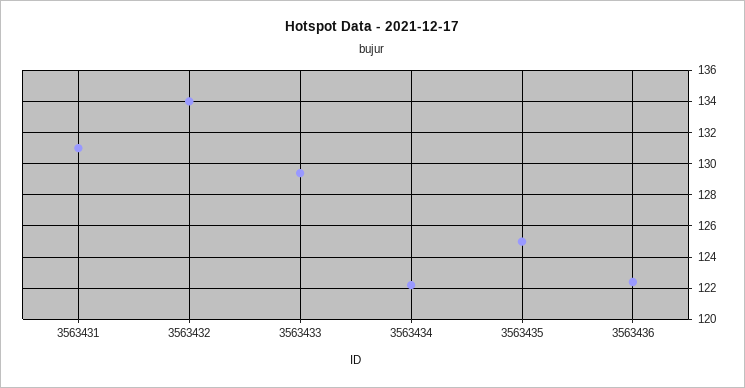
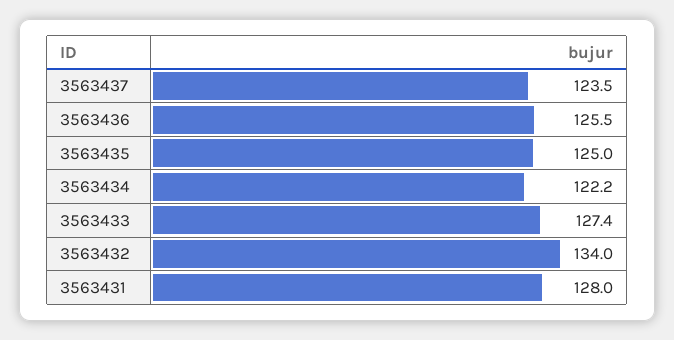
  {
-   "3563431": 131,
+   "3563431": 128,
    "3563432": 134,
-   "3563433": 129.5,
+   "3563433": 127.4,
    "3563434": 122.2,
    "3563435": 125,
-   "3563436": 122.5
+   "3563436": 125.5,
+   "3563437": 123.5
  }

